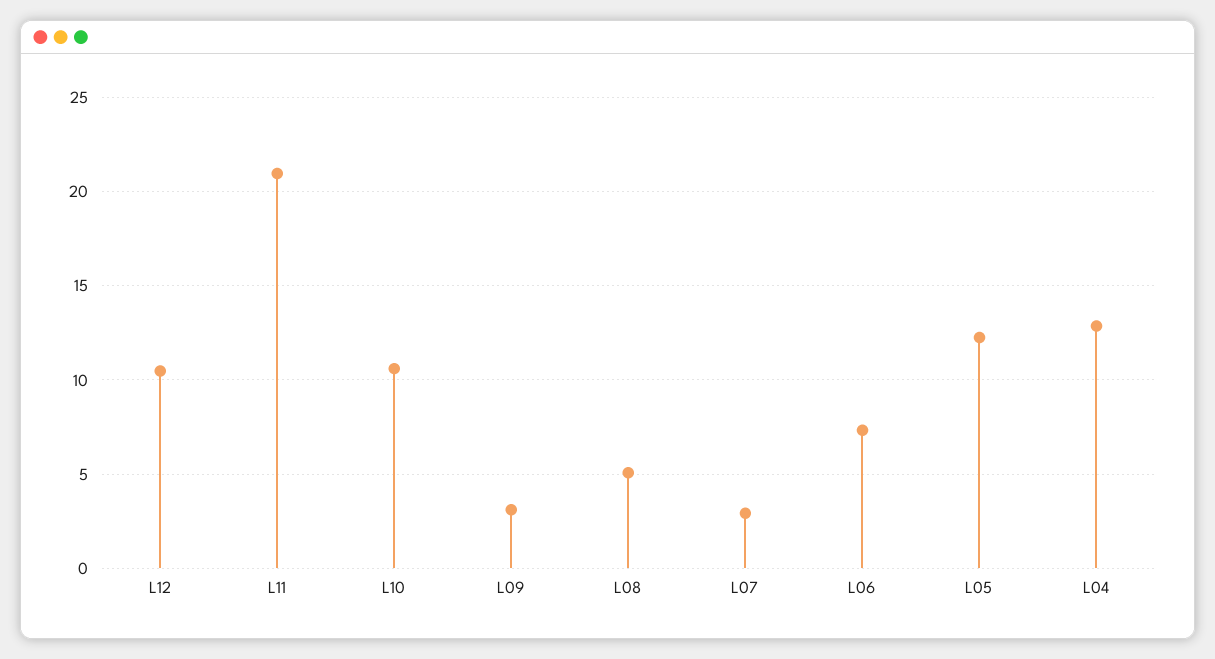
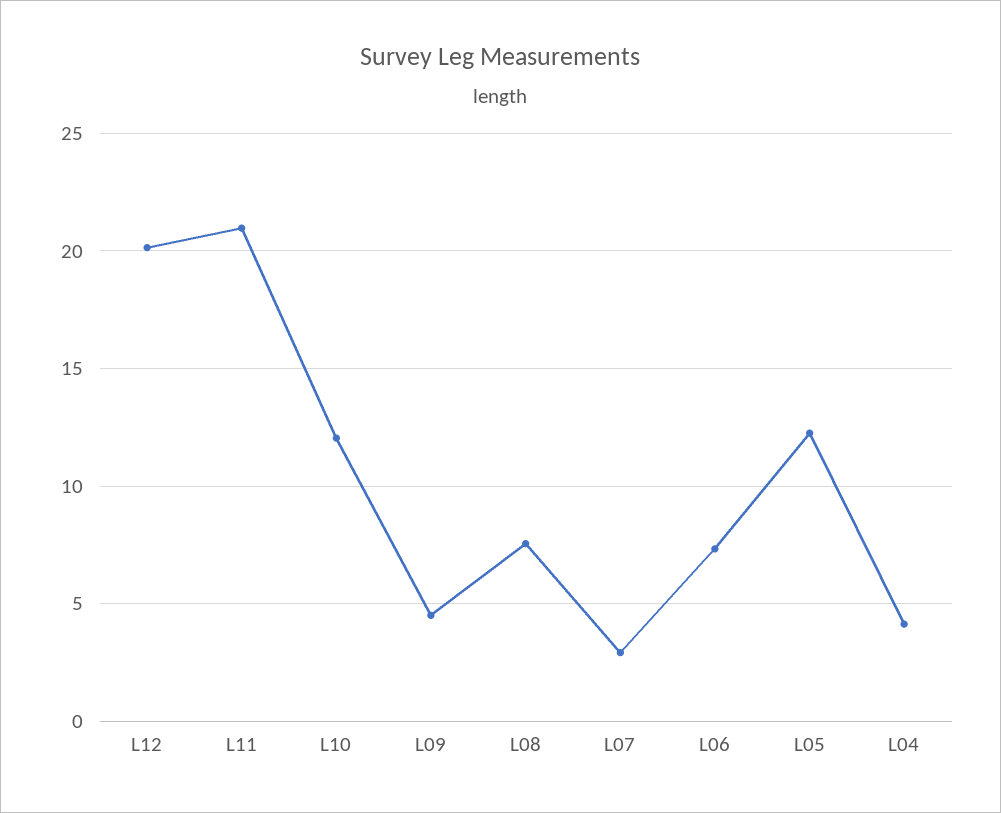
  {
-   "L12": 10.5,
+   "L12": 20,
    "L11": 21,
-   "L10": 10.5,
+   "L10": 12,
-   "L09": 3,
+   "L09": 4.5,
-   "L08": 5,
+   "L08": 7.5,
    "L07": 3,
    "L06": 7.5,
    "L05": 12.5,
-   "L04": 13
+   "L04": 4
  }

